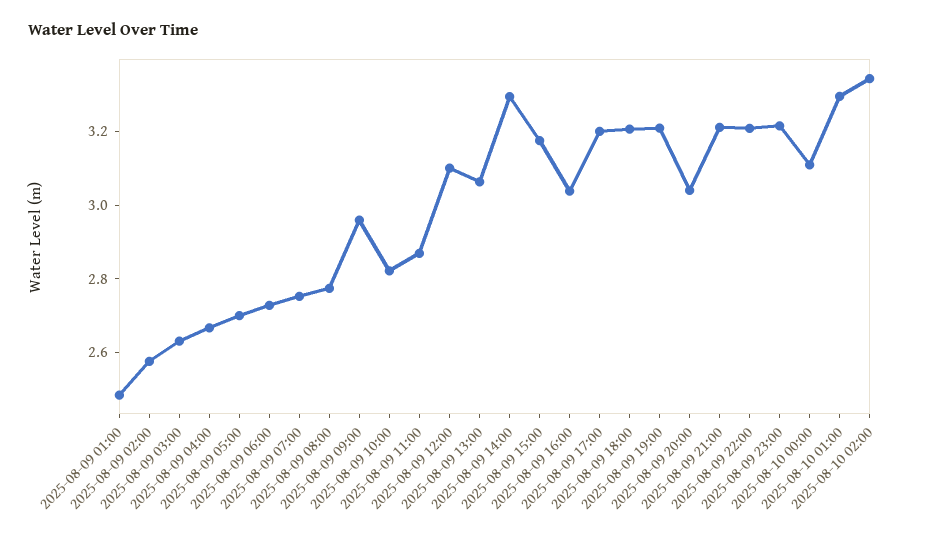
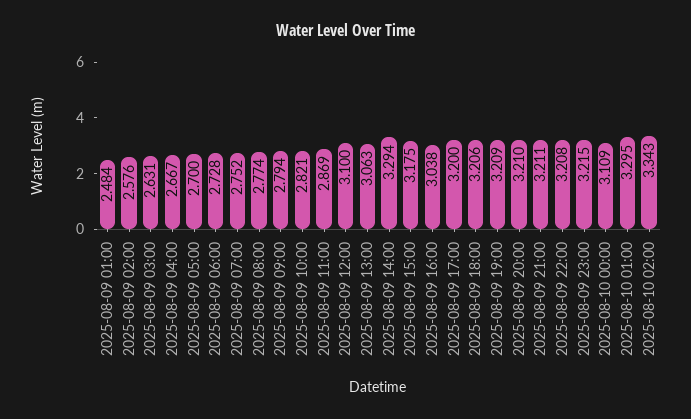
  {
    "2025-08-09 01:00": 2.484,
    "2025-08-09 02:00": 2.576,
    "2025-08-09 03:00": 2.631,
    "2025-08-09 04:00": 2.667,
    "2025-08-09 05:00": 2.7,
    "2025-08-09 06:00": 2.728,
    "2025-08-09 07:00": 2.752,
    "2025-08-09 08:00": 2.774,
-   "2025-08-09 09:00": 2.95,
+   "2025-08-09 09:00": 2.794,
    "2025-08-09 10:00": 2.821,
    "2025-08-09 11:00": 2.869,
    "2025-08-09 12:00": 3.1,
    "2025-08-09 13:00": 3.063,
    "2025-08-09 14:00": 3.294,
    "2025-08-09 15:00": 3.175,
    "2025-08-09 16:00": 3.038,
    "2025-08-09 17:00": 3.2,
    "2025-08-09 18:00": 3.206,
    "2025-08-09 19:00": 3.209,
-   "2025-08-09 20:00": 3.05,
+   "2025-08-09 20:00": 3.21,
    "2025-08-09 21:00": 3.211,
    "2025-08-09 22:00": 3.208,
    "2025-08-09 23:00": 3.215,
    "2025-08-10 00:00": 3.109,
    "2025-08-10 01:00": 3.295,
    "2025-08-10 02:00": 3.343
  }

